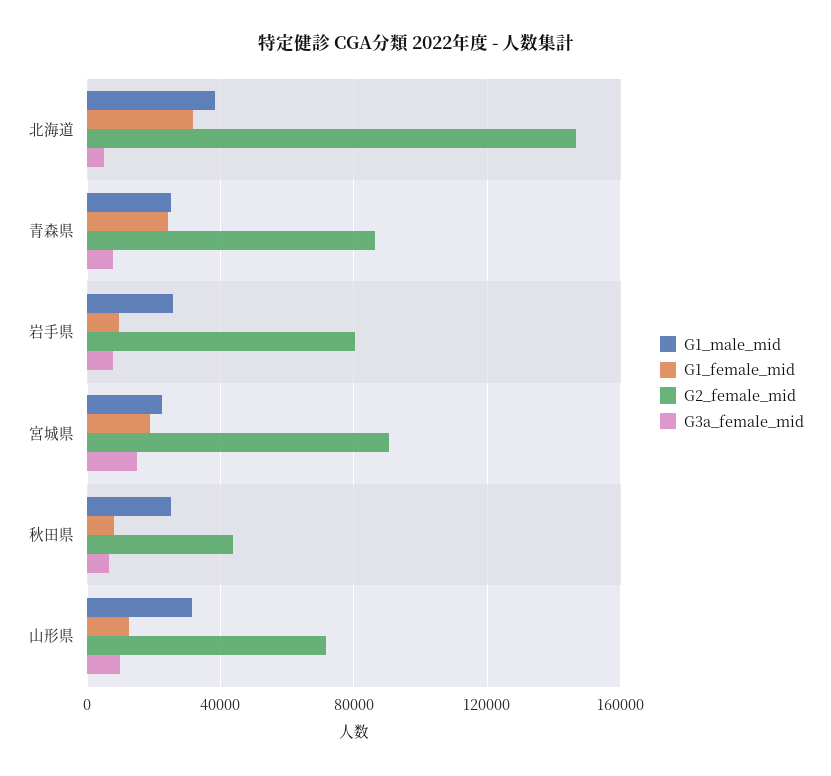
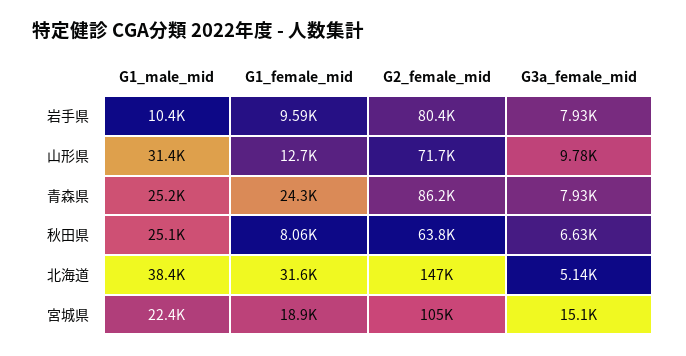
  {
    "G1_male_mid": {
      "北海道": 38400,
      "青森県": 25200,
-     "岩手県": 25000,
+     "岩手県": 10400,
      "宮城県": 22400,
      "秋田県": 25100,
      "山形県": 31400
    },
    "G1_female_mid": {
      "北海道": 31600,
      "青森県": 24300,
      "岩手県": 9590,
      "宮城県": 18900,
      "秋田県": 8060,
      "山形県": 12700
    },
    "G2_female_mid": {
      "北海道": 147000,
      "青森県": 86200,
      "岩手県": 80400,
-     "宮城県": 90000,
+     "宮城県": 105000,
-     "秋田県": 45000,
+     "秋田県": 63800,
      "山形県": 71700
    },
    "G3a_female_mid": {
      "北海道": 5140,
      "青森県": 7930,
      "岩手県": 7930,
      "宮城県": 15100,
      "秋田県": 6630,
      "山形県": 9780
    }
  }

